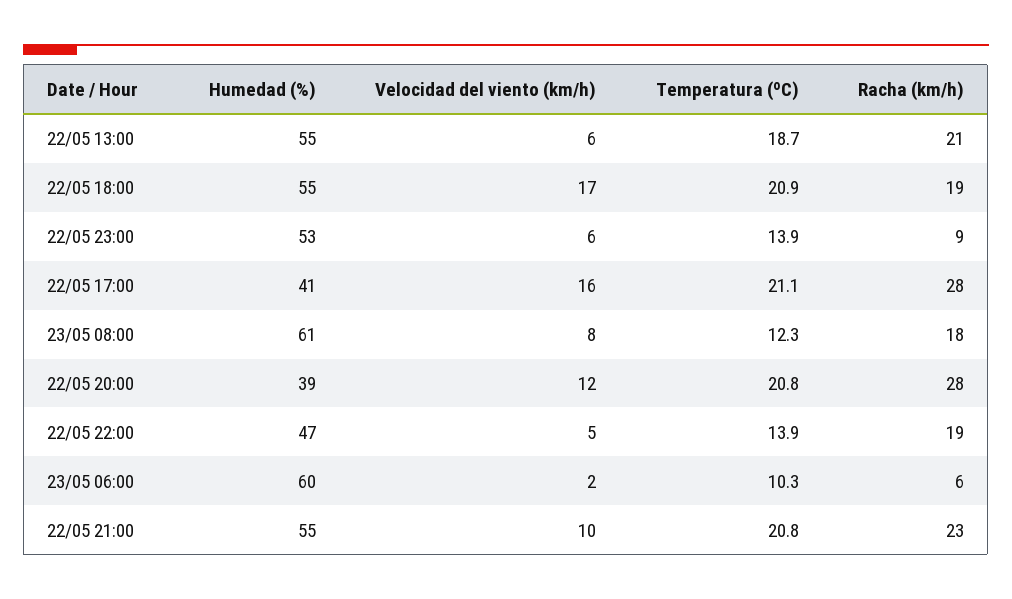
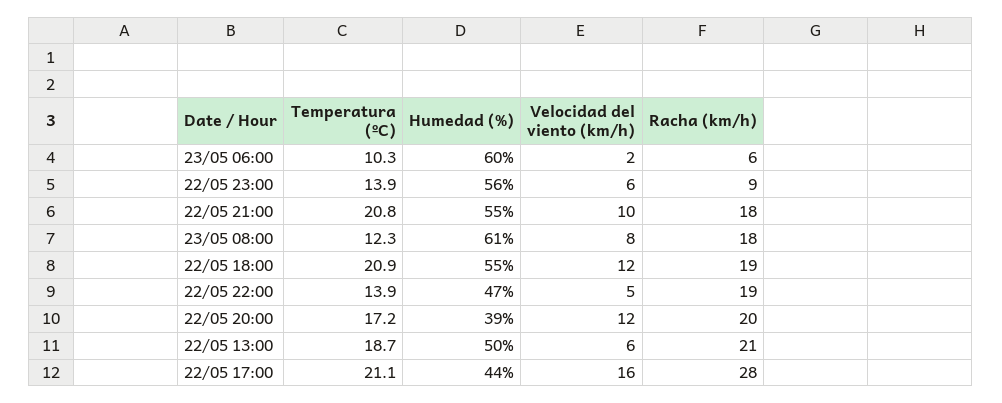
  {
    "Humedad (%)": {
-     "22/05 13:00": 55,
+     "22/05 13:00": 50,
      "22/05 18:00": 55,
-     "22/05 23:00": 53,
+     "22/05 23:00": 56,
-     "22/05 17:00": 41,
+     "22/05 17:00": 44,
      "23/05 08:00": 61,
      "22/05 20:00": 39,
      "22/05 22:00": 47,
      "23/05 06:00": 60,
      "22/05 21:00": 55
    },
    "Velocidad del viento (km/h)": {
      "22/05 13:00": 6,
-     "22/05 18:00": 17,
+     "22/05 18:00": 12,
      "22/05 23:00": 6,
      "22/05 17:00": 16,
      "23/05 08:00": 8,
      "22/05 20:00": 12,
      "22/05 22:00": 5,
      "23/05 06:00": 2,
      "22/05 21:00": 10
    },
    "Temperatura (ºC)": {
      "22/05 13:00": 18.7,
      "22/05 18:00": 20.9,
      "22/05 23:00": 13.9,
      "22/05 17:00": 21.1,
      "23/05 08:00": 12.3,
-     "22/05 20:00": 20.8,
+     "22/05 20:00": 17.2,
      "22/05 22:00": 13.9,
      "23/05 06:00": 10.3,
      "22/05 21:00": 20.8
    },
    "Racha (km/h)": {
      "22/05 13:00": 21,
      "22/05 18:00": 19,
      "22/05 23:00": 9,
      "22/05 17:00": 28,
      "23/05 08:00": 18,
-     "22/05 20:00": 28,
+     "22/05 20:00": 20,
      "22/05 22:00": 19,
      "23/05 06:00": 6,
-     "22/05 21:00": 23
+     "22/05 21:00": 18
    }
  }

